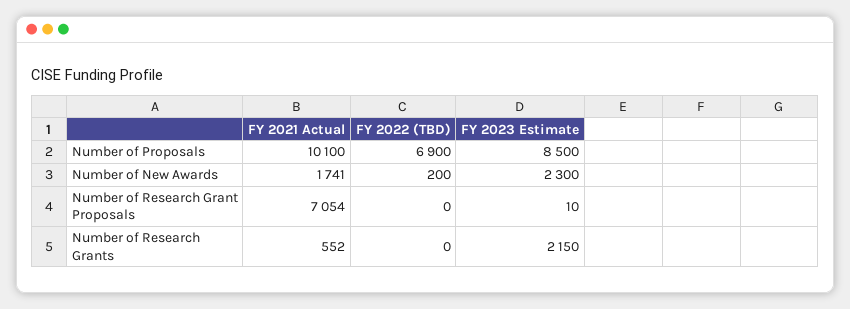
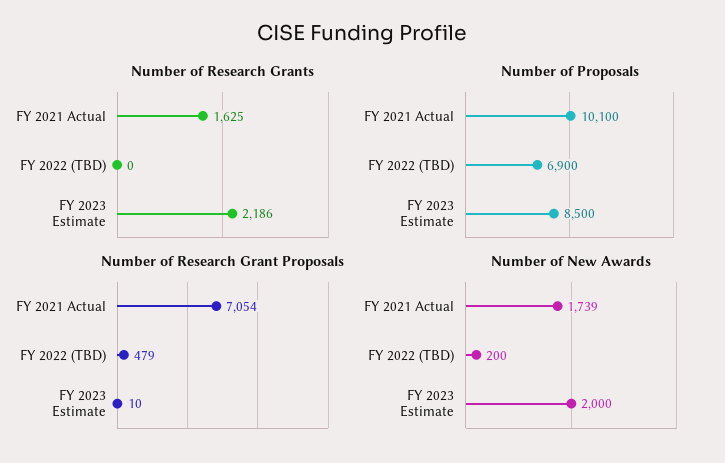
  {
    "Number of Proposals": {
      "FY 2021 Actual": 10100,
      "FY 2022 (TBD)": 6900,
      "FY 2023 Estimate": 8500
    },
    "Number of New Awards": {
-     "FY 2021 Actual": 1741,
+     "FY 2021 Actual": 1739,
      "FY 2022 (TBD)": 200,
-     "FY 2023 Estimate": 2300
+     "FY 2023 Estimate": 2000
    },
    "Number of Research Grant Proposals": {
      "FY 2021 Actual": 7054,
-     "FY 2022 (TBD)": 0,
+     "FY 2022 (TBD)": 479,
      "FY 2023 Estimate": 10
    },
    "Number of Research Grants": {
-     "FY 2021 Actual": 552,
+     "FY 2021 Actual": 1625,
      "FY 2022 (TBD)": 0,
-     "FY 2023 Estimate": 2150
+     "FY 2023 Estimate": 2186
    }
  }

